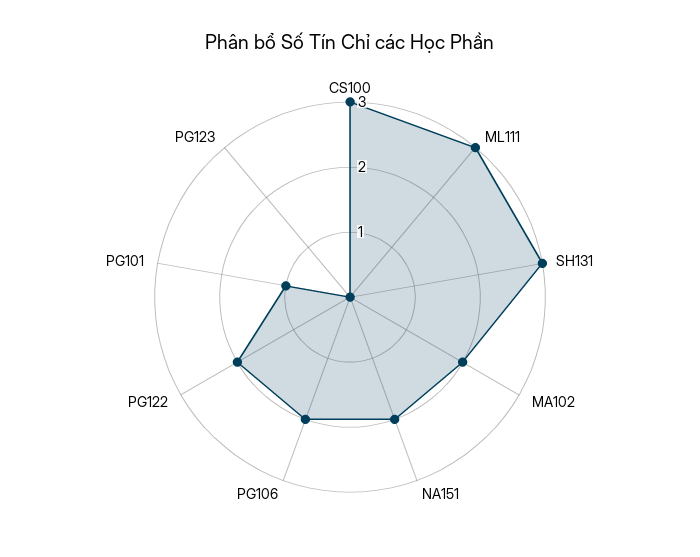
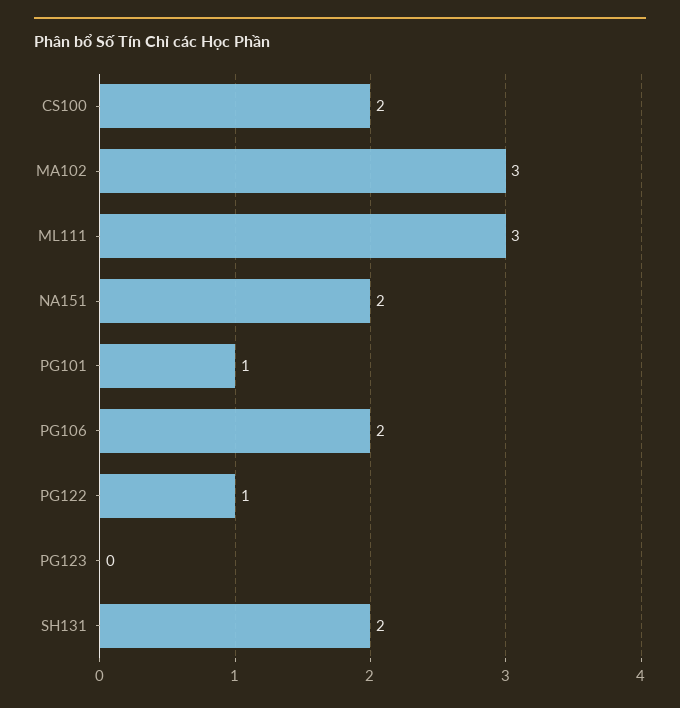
  {
-   "CS100": 3,
+   "CS100": 2,
    "ML111": 3,
-   "SH131": 3,
+   "SH131": 2,
-   "MA102": 2,
+   "MA102": 3,
    "NA151": 2,
    "PG106": 2,
-   "PG122": 2,
+   "PG122": 1,
    "PG101": 1,
    "PG123": 0
  }

